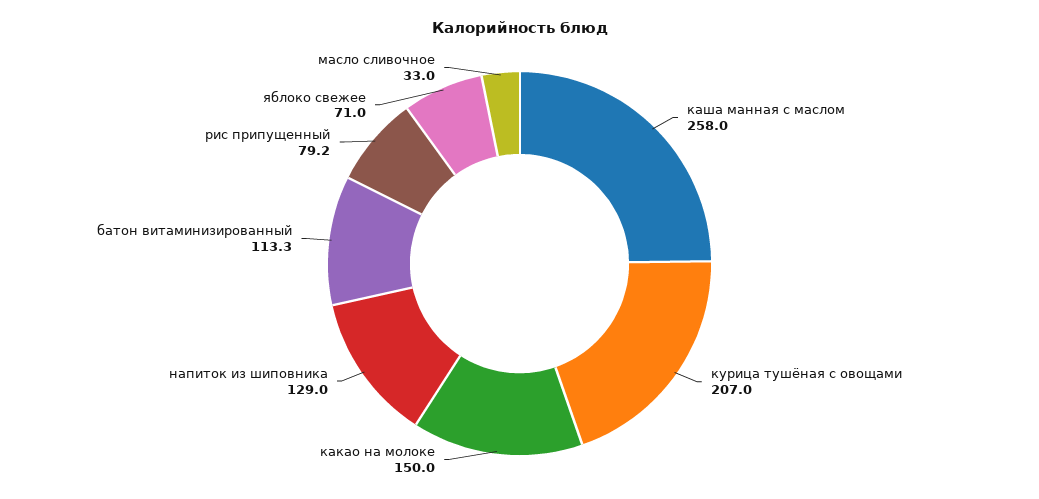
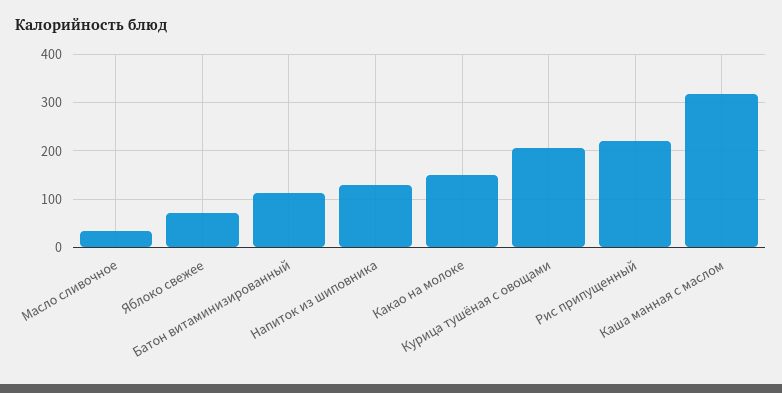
  {
-   "каша манная с маслом": 258,
+   "каша манная с маслом": 320,
    "курица тушёная с овощами": 207,
    "какао на молоке": 150,
    "напиток из шиповника": 129,
    "батон витаминизированный": 113.3,
-   "рис припущенный": 79.2,
+   "рис припущенный": 220,
    "яблоко свежее": 71,
    "масло сливочное": 33
  }

